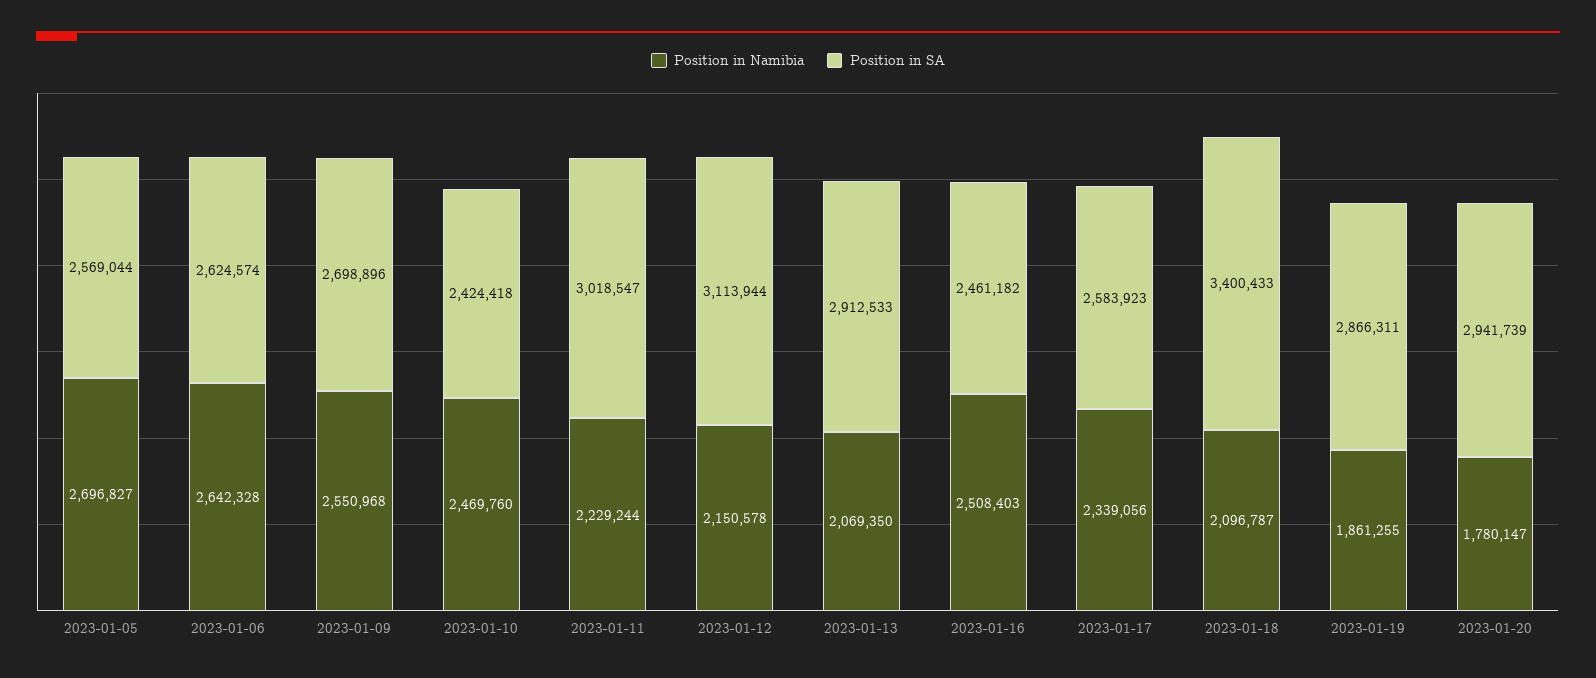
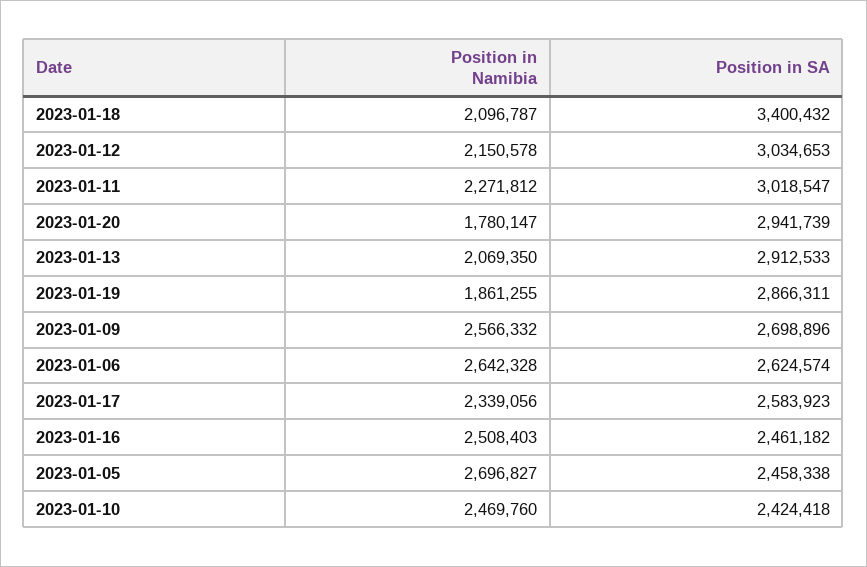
  {
    "Position in Namibia": {
      "2023-01-05": 2696827,
      "2023-01-06": 2642328,
-     "2023-01-09": 2550968,
+     "2023-01-09": 2566332,
      "2023-01-10": 2469760,
-     "2023-01-11": 2229244,
+     "2023-01-11": 2271812,
      "2023-01-12": 2150578,
      "2023-01-13": 2069350,
      "2023-01-16": 2508403,
      "2023-01-17": 2339056,
      "2023-01-18": 2096787,
      "2023-01-19": 1861255,
      "2023-01-20": 1780147
    },
    "Position in SA": {
-     "2023-01-05": 2569044,
+     "2023-01-05": 2458338,
      "2023-01-06": 2624574,
      "2023-01-09": 2698896,
      "2023-01-10": 2424418,
      "2023-01-11": 3018547,
-     "2023-01-12": 3113944,
+     "2023-01-12": 3034653,
      "2023-01-13": 2912533,
      "2023-01-16": 2461182,
      "2023-01-17": 2583923,
-     "2023-01-18": 3400433,
+     "2023-01-18": 3400432,
      "2023-01-19": 2866311,
      "2023-01-20": 2941739
    }
  }

